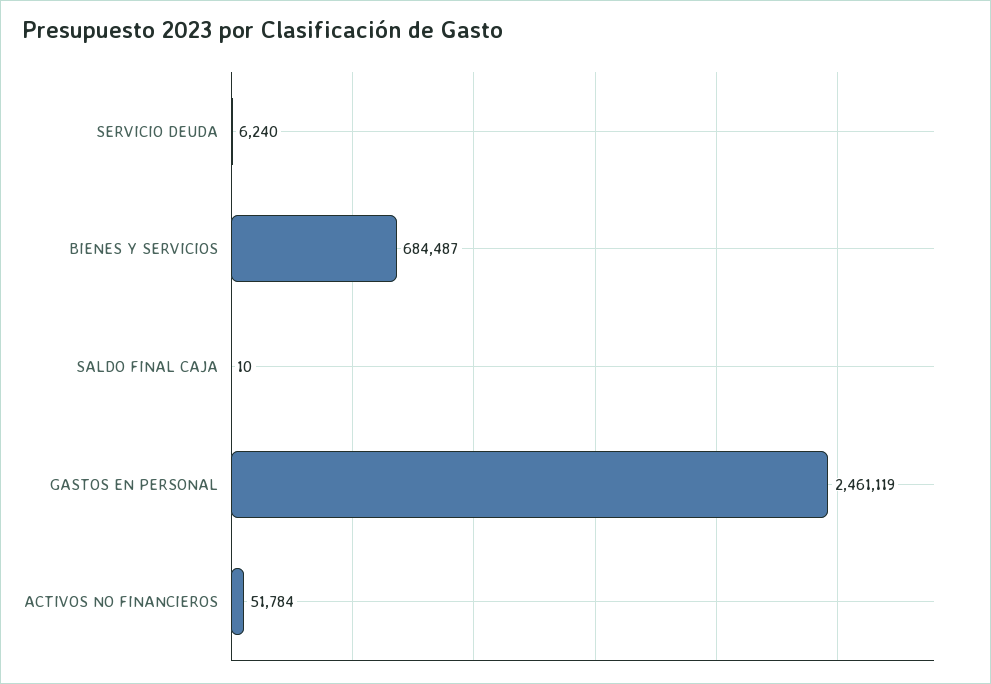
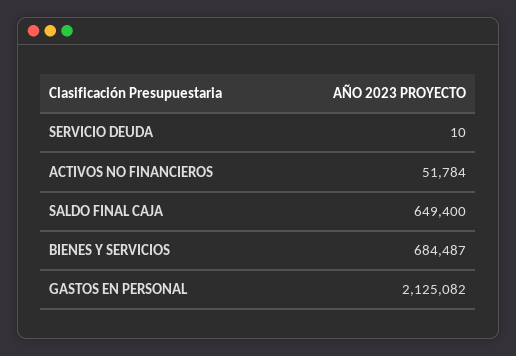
  {
-   "SERVICIO DEUDA": 6240,
+   "SERVICIO DEUDA": 10,
    "BIENES Y SERVICIOS": 684487,
-   "SALDO FINAL CAJA": 10,
+   "SALDO FINAL CAJA": 649400,
-   "GASTOS EN PERSONAL": 2461119,
+   "GASTOS EN PERSONAL": 2125082,
    "ACTIVOS NO FINANCIEROS": 51784
  }

